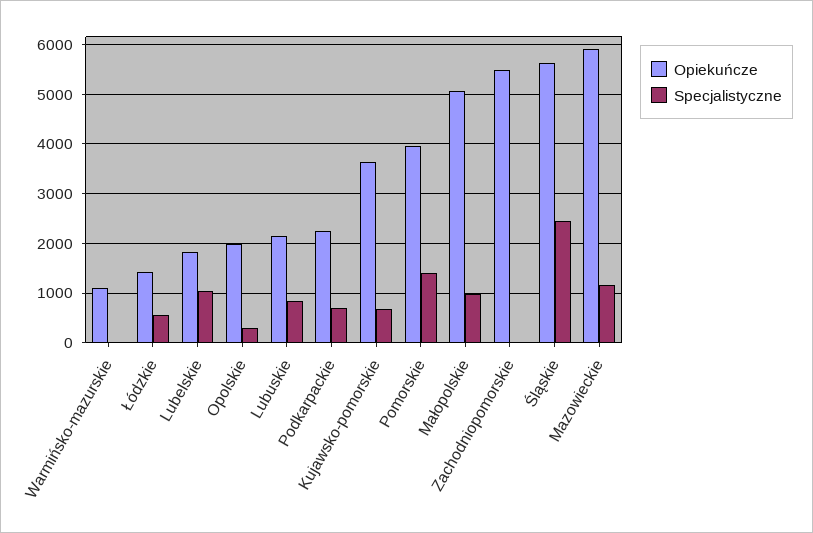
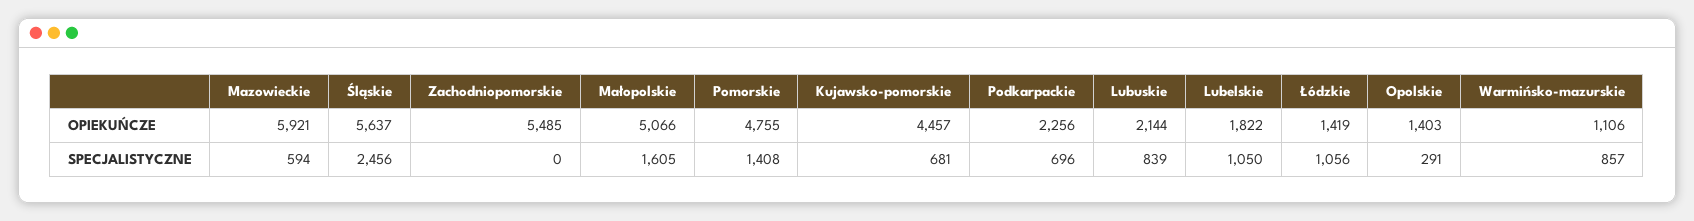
  {
    "Opiekuńcze": {
      "Warmińsko-mazurskie": 1106,
      "Łódzkie": 1419,
      "Lubelskie": 1822,
-     "Opolskie": 2000,
+     "Opolskie": 1403,
      "Lubuskie": 2144,
      "Podkarpackie": 2256,
-     "Kujawsko-pomorskie": 3600,
+     "Kujawsko-pomorskie": 4457,
-     "Pomorskie": 4000,
+     "Pomorskie": 4755,
      "Małopolskie": 5066,
      "Zachodniopomorskie": 5485,
      "Śląskie": 5637,
      "Mazowieckie": 5921
    },
    "Specjalistyczne": {
-     "Warmińsko-mazurskie": 0,
+     "Warmińsko-mazurskie": 857,
-     "Łódzkie": 600,
+     "Łódzkie": 1056,
      "Lubelskie": 1050,
      "Opolskie": 291,
      "Lubuskie": 839,
      "Podkarpackie": 696,
      "Kujawsko-pomorskie": 681,
      "Pomorskie": 1408,
-     "Małopolskie": 1000,
+     "Małopolskie": 1605,
      "Zachodniopomorskie": 0,
      "Śląskie": 2456,
-     "Mazowieckie": 1200
+     "Mazowieckie": 594
    }
  }

